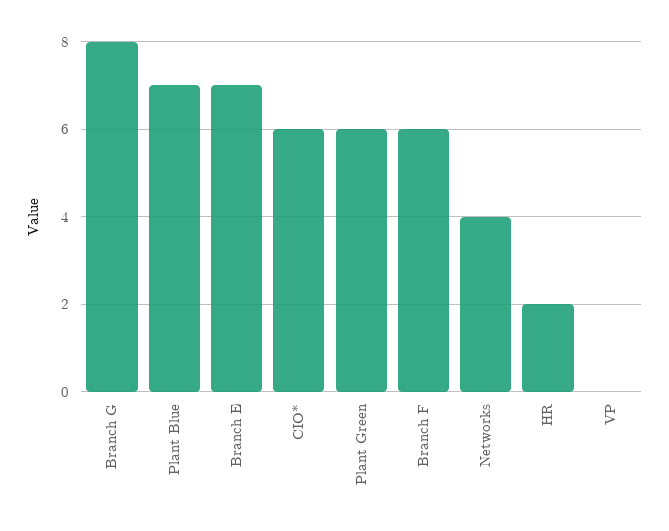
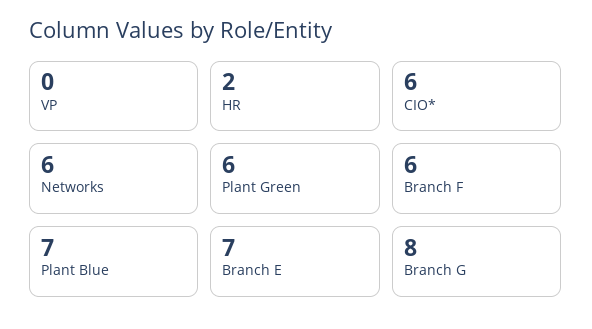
  {
    "Branch G": 8,
    "Plant Blue": 7,
    "Branch E": 7,
    "CIO*": 6,
    "Plant Green": 6,
    "Branch F": 6,
-   "Networks": 4,
+   "Networks": 6,
    "HR": 2,
    "VP": 0
  }

